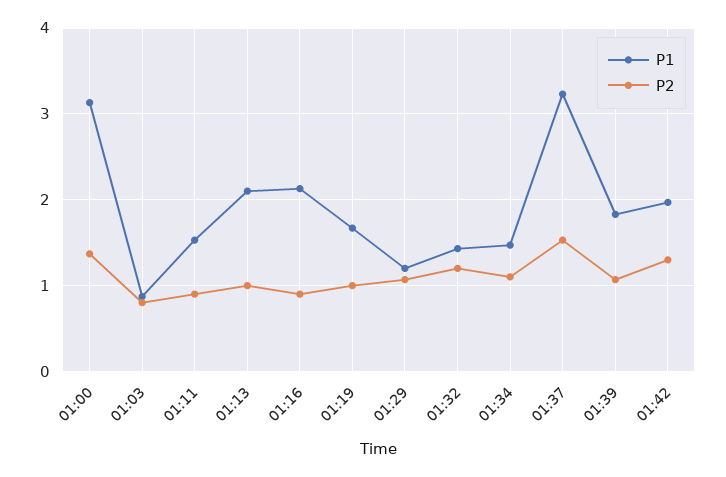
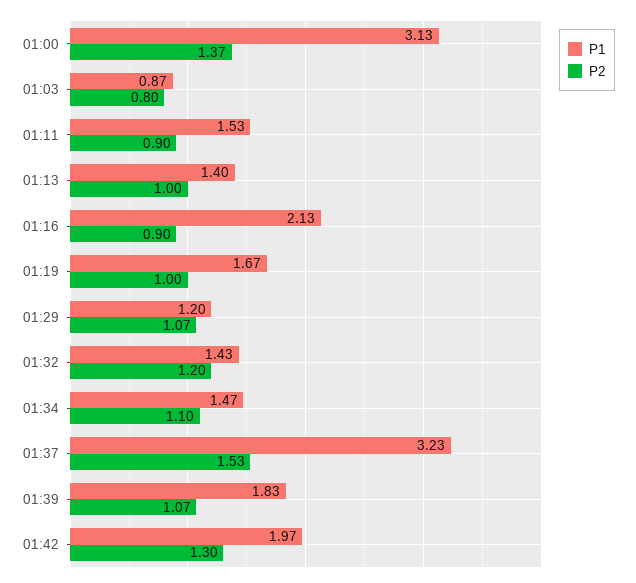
  {
    "P1": {
      "01:00": 3.13,
      "01:03": 0.87,
      "01:11": 1.53,
-     "01:13": 2.1,
+     "01:13": 1.4,
      "01:16": 2.13,
      "01:19": 1.67,
      "01:29": 1.2,
      "01:32": 1.43,
      "01:34": 1.47,
      "01:37": 3.23,
      "01:39": 1.83,
      "01:42": 1.97
    },
    "P2": {
      "01:00": 1.37,
      "01:03": 0.8,
      "01:11": 0.9,
      "01:13": 1,
      "01:16": 0.9,
      "01:19": 1,
      "01:29": 1.07,
      "01:32": 1.2,
      "01:34": 1.1,
      "01:37": 1.53,
      "01:39": 1.07,
      "01:42": 1.3
    }
  }

